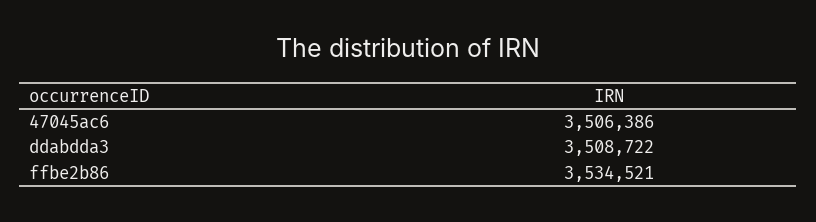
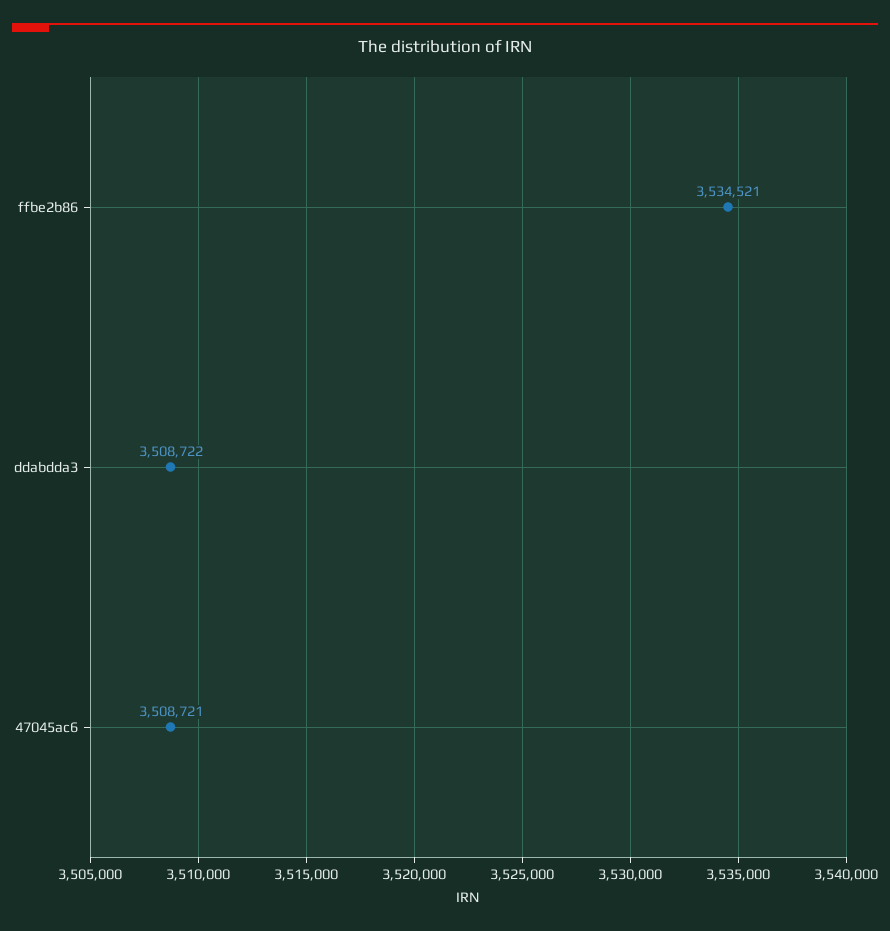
  {
-   "47045ac6": 3506386,
+   "47045ac6": 3508721,
    "ddabdda3": 3508722,
    "ffbe2b86": 3534521
  }

